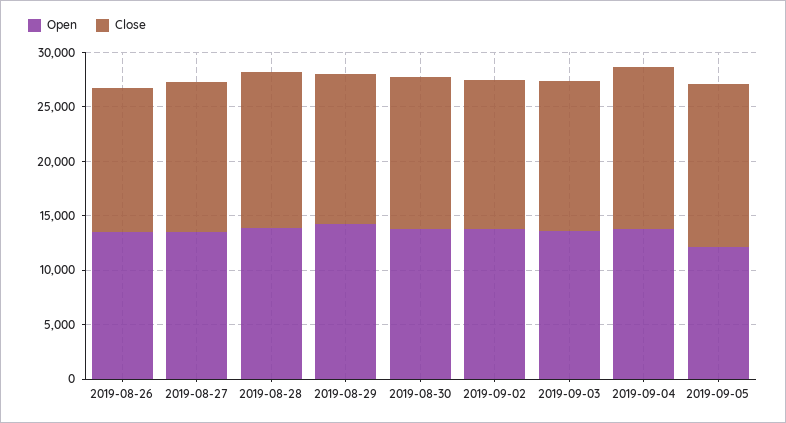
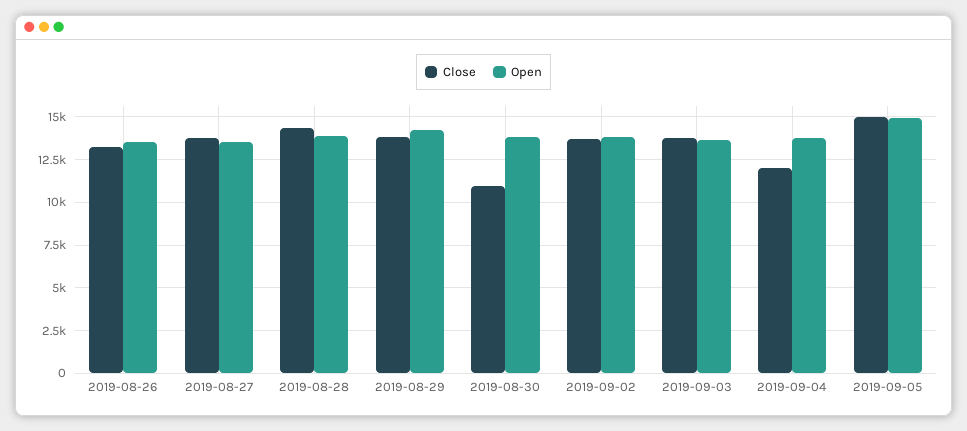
  {
    "Open": {
      "2019-08-26": 13500,
      "2019-08-27": 13500,
      "2019-08-28": 14000,
      "2019-08-29": 14000,
      "2019-08-30": 14000,
      "2019-09-02": 14000,
      "2019-09-03": 13500,
      "2019-09-04": 14000,
-     "2019-09-05": 12000
+     "2019-09-05": 15000
    },
    "Close": {
      "2019-08-26": 13500,
      "2019-08-27": 14000,
      "2019-08-28": 14500,
      "2019-08-29": 14000,
-     "2019-08-30": 14000,
+     "2019-08-30": 11000,
      "2019-09-02": 13500,
      "2019-09-03": 14000,
-     "2019-09-04": 15000,
+     "2019-09-04": 12000,
      "2019-09-05": 15000
    }
  }

